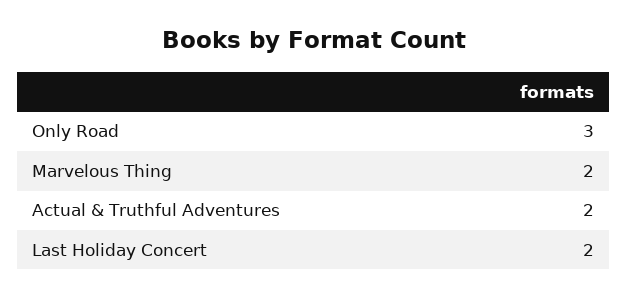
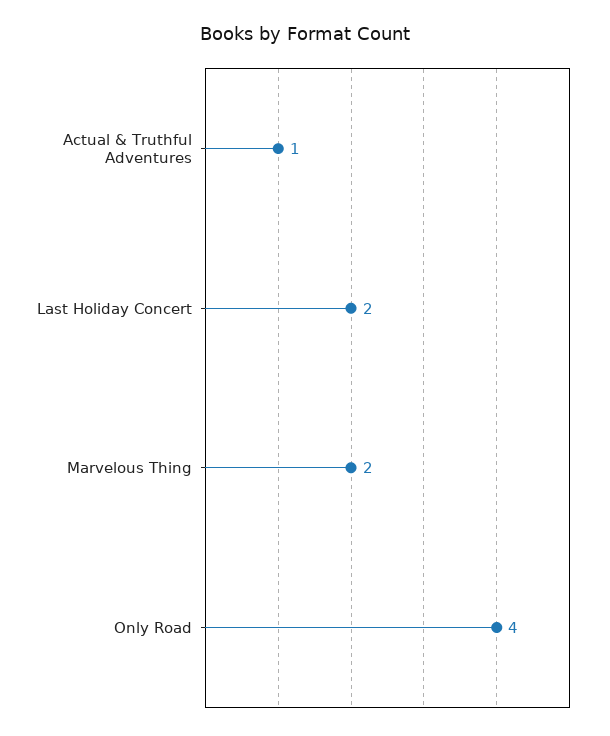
  {
-   "Only Road": 3,
+   "Only Road": 4,
    "Marvelous Thing": 2,
-   "Actual & Truthful Adventures": 2,
+   "Actual & Truthful Adventures": 1,
    "Last Holiday Concert": 2
  }

